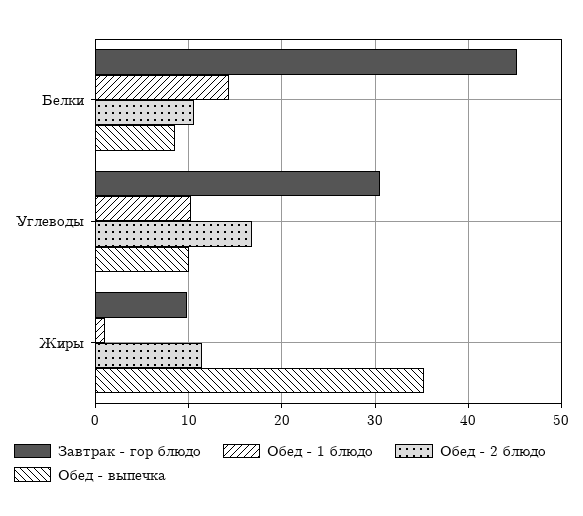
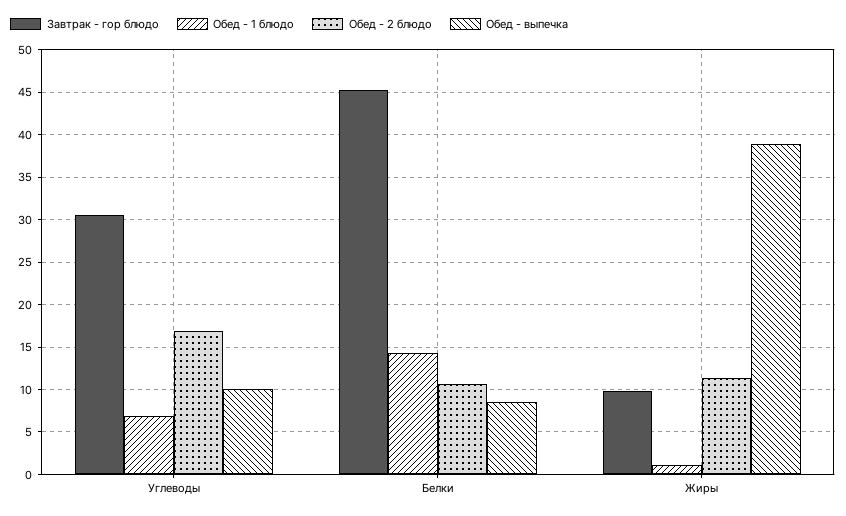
  {
    "Завтрак - гор блюдо": {
      "Белки": 45,
      "Углеводы": 31,
      "Жиры": 10
    },
    "Обед - 1 блюдо": {
      "Белки": 14,
-     "Углеводы": 10,
+     "Углеводы": 7,
      "Жиры": 1
    },
    "Обед - 2 блюдо": {
      "Белки": 11,
      "Углеводы": 17,
      "Жиры": 11
    },
    "Обед - выпечка": {
      "Белки": 9,
      "Углеводы": 10,
-     "Жиры": 35
+     "Жиры": 39
    }
  }

